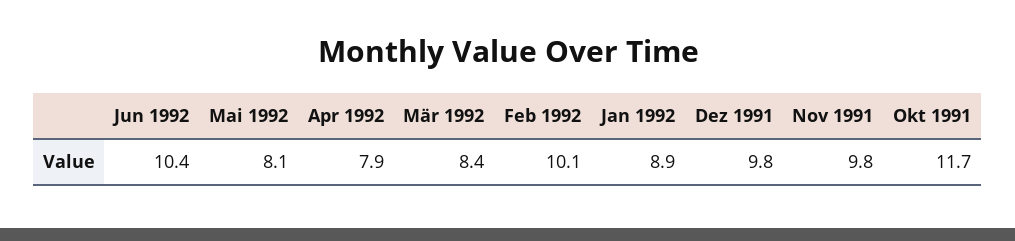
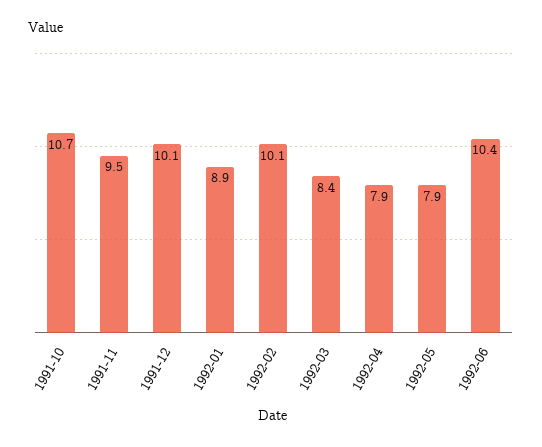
  {
    "Jun 1992": 10.4,
-   "Mai 1992": 8.1,
+   "Mai 1992": 7.9,
    "Apr 1992": 7.9,
    "Mär 1992": 8.4,
    "Feb 1992": 10.1,
    "Jan 1992": 8.9,
-   "Dez 1991": 9.8,
+   "Dez 1991": 10.1,
-   "Nov 1991": 9.8,
+   "Nov 1991": 9.5,
-   "Okt 1991": 11.7
+   "Okt 1991": 10.7
  }

